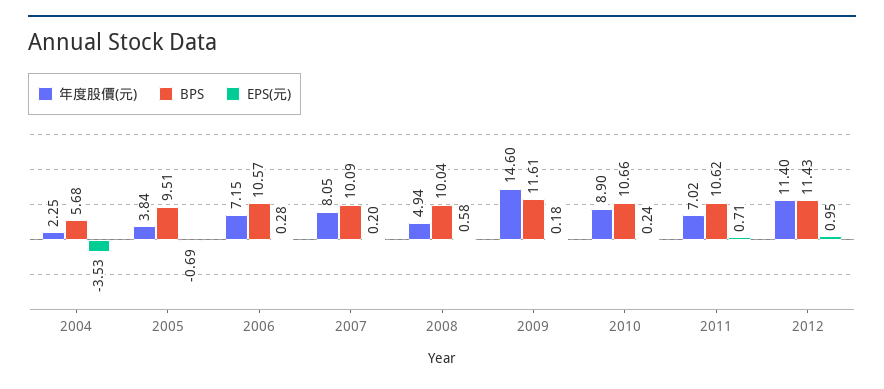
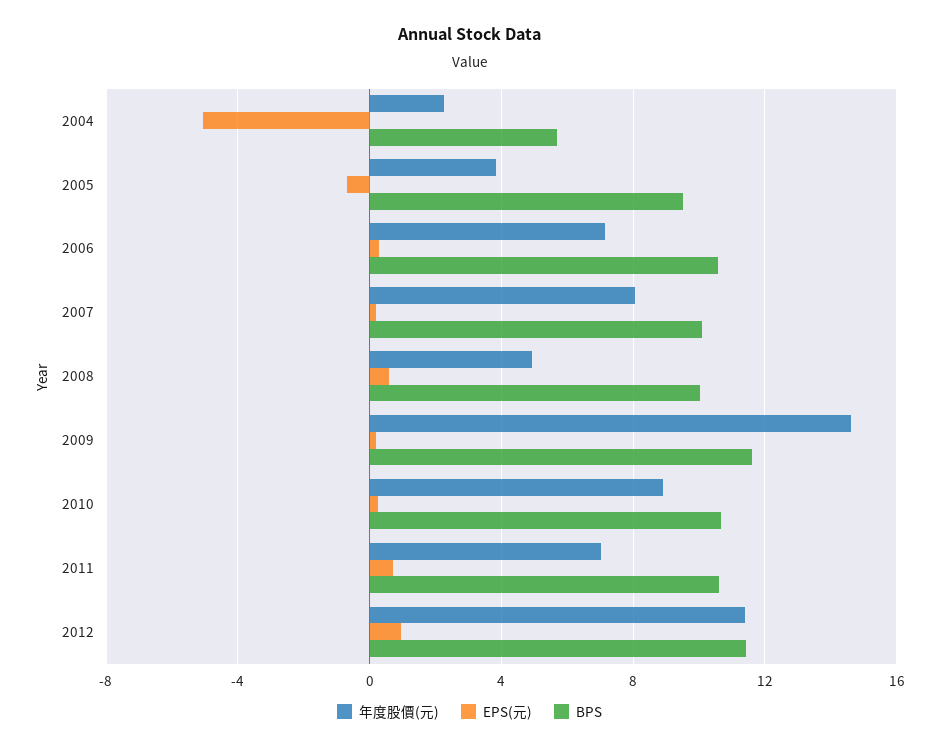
  {
    "年度股價(元)": {
      "2004": 2.25,
      "2005": 3.84,
      "2006": 7.15,
      "2007": 8.05,
      "2008": 4.94,
      "2009": 14.6,
      "2010": 8.9,
      "2011": 7.02,
      "2012": 11.4
    },
    "BPS": {
      "2004": 5.68,
      "2005": 9.51,
      "2006": 10.57,
      "2007": 10.09,
      "2008": 10.04,
      "2009": 11.61,
      "2010": 10.66,
      "2011": 10.62,
      "2012": 11.43
    },
    "EPS(元)": {
-     "2004": -3.53,
+     "2004": -5,
      "2005": -0.69,
      "2006": 0.28,
      "2007": 0.2,
      "2008": 0.58,
      "2009": 0.18,
      "2010": 0.24,
      "2011": 0.71,
      "2012": 0.95
    }
  }

